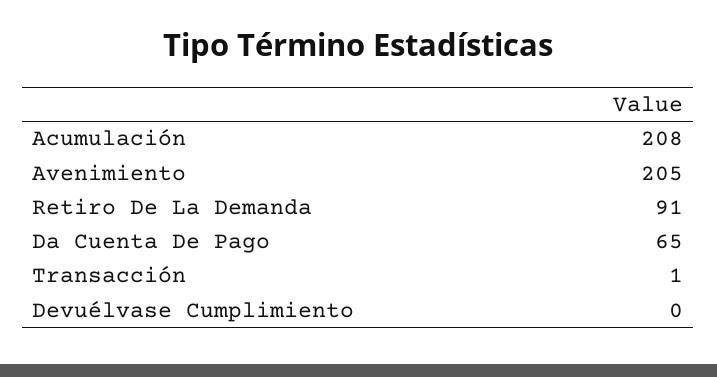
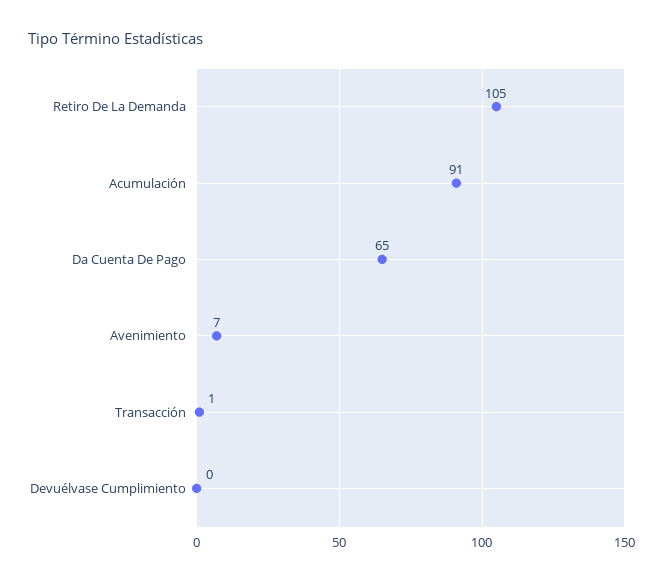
  {
-   "Acumulación": 208,
+   "Acumulación": 91,
-   "Avenimiento": 205,
+   "Avenimiento": 7,
-   "Retiro De La Demanda": 91,
+   "Retiro De La Demanda": 105,
    "Da Cuenta De Pago": 65,
    "Transacción": 1,
    "Devuélvase Cumplimiento": 0
  }

